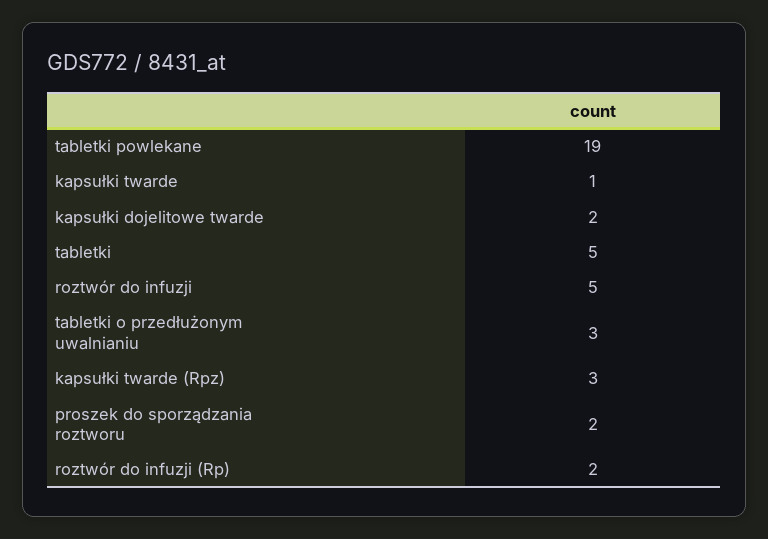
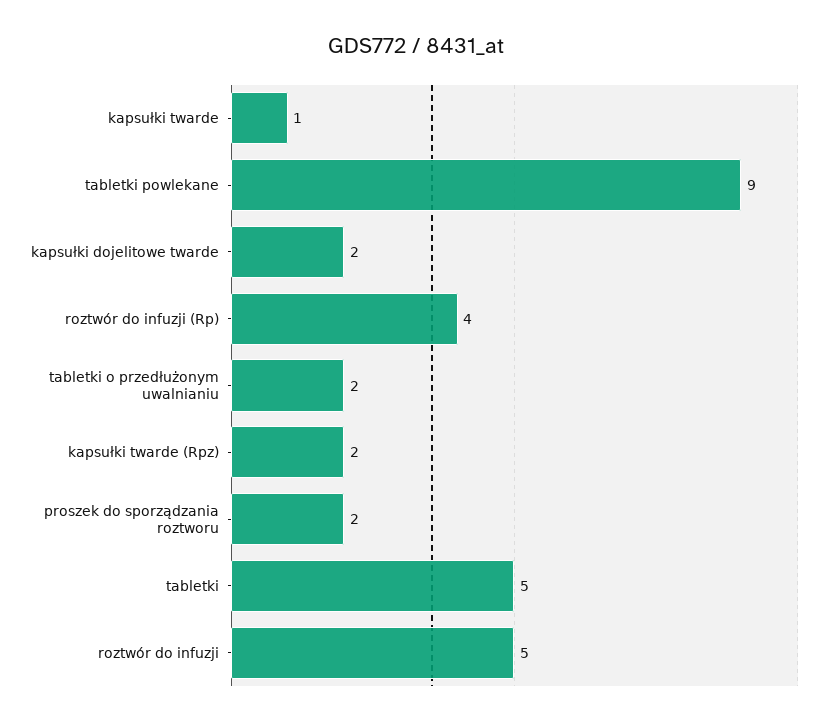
  {
-   "tabletki powlekane": 19,
+   "tabletki powlekane": 9,
    "kapsułki twarde": 1,
    "kapsułki dojelitowe twarde": 2,
    "tabletki": 5,
    "roztwór do infuzji": 5,
-   "tabletki o przedłużonym uwalnianiu": 3,
+   "tabletki o przedłużonym uwalnianiu": 2,
-   "kapsułki twarde (Rpz)": 3,
+   "kapsułki twarde (Rpz)": 2,
    "proszek do sporządzania roztworu": 2,
-   "roztwór do infuzji (Rp)": 2
+   "roztwór do infuzji (Rp)": 4
  }

